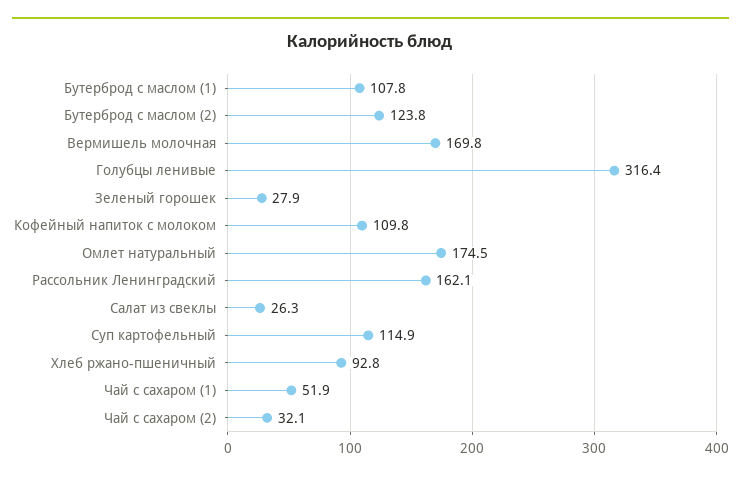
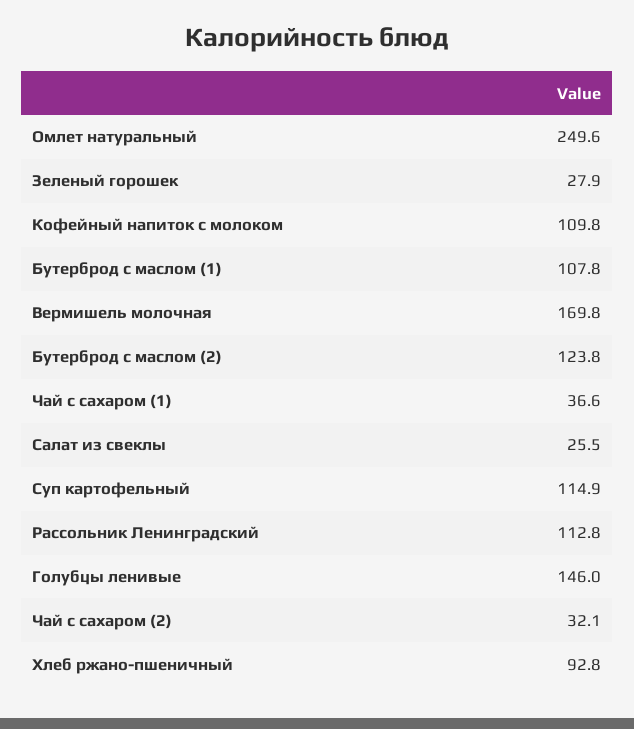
  {
    "Бутерброд с маслом (1)": 107.8,
    "Бутерброд с маслом (2)": 123.8,
    "Вермишель молочная": 169.8,
-   "Голубцы ленивые": 316.4,
+   "Голубцы ленивые": 146,
    "Зеленый горошек": 27.9,
    "Кофейный напиток с молоком": 109.8,
-   "Омлет натуральный": 174.5,
+   "Омлет натуральный": 249.6,
-   "Рассольник Ленинградский": 162.1,
+   "Рассольник Ленинградский": 112.8,
-   "Салат из свеклы": 26.3,
+   "Салат из свеклы": 25.5,
    "Суп картофельный": 114.9,
    "Хлеб ржано-пшеничный": 92.8,
-   "Чай с сахаром (1)": 51.9,
+   "Чай с сахаром (1)": 36.6,
    "Чай с сахаром (2)": 32.1
  }

